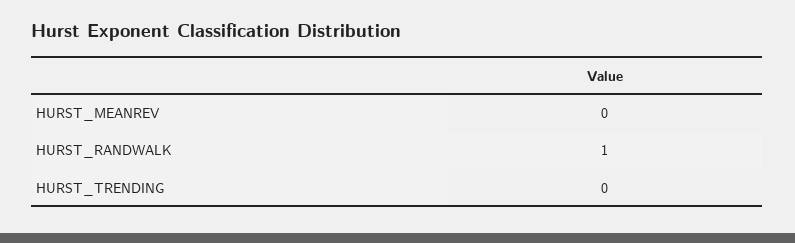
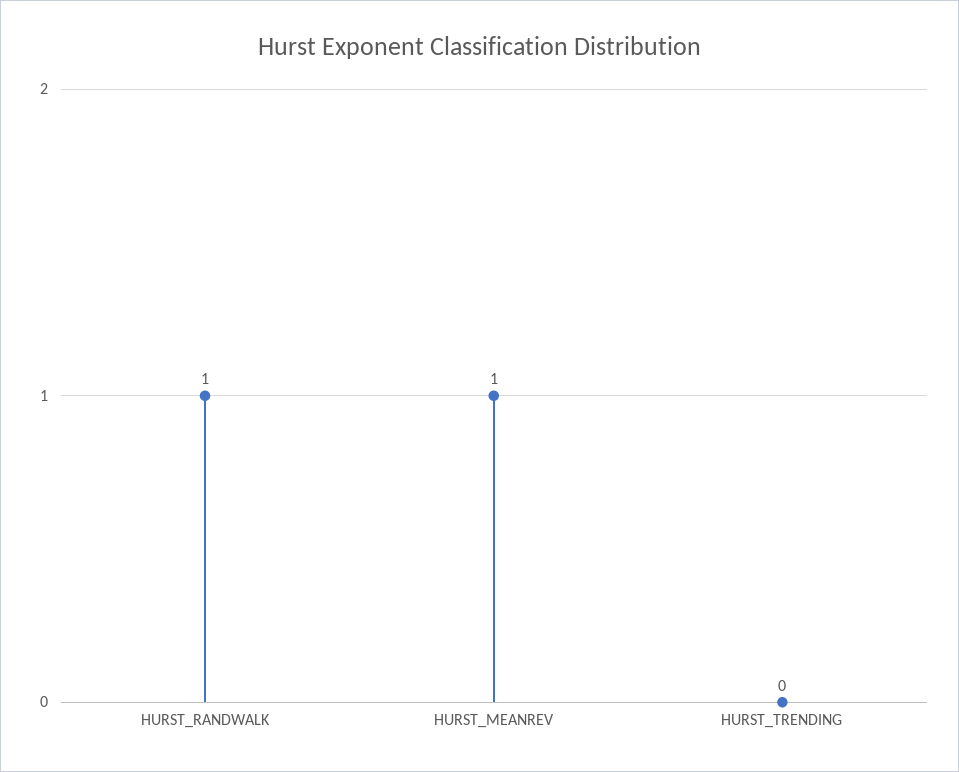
  {
-   "HURST_MEANREV": 0,
+   "HURST_MEANREV": 1,
    "HURST_RANDWALK": 1,
    "HURST_TRENDING": 0
  }

